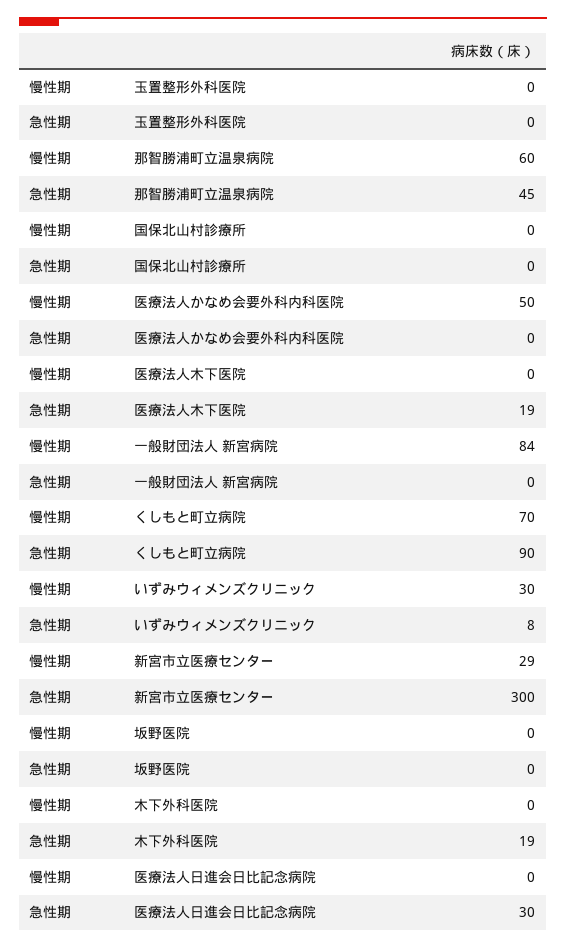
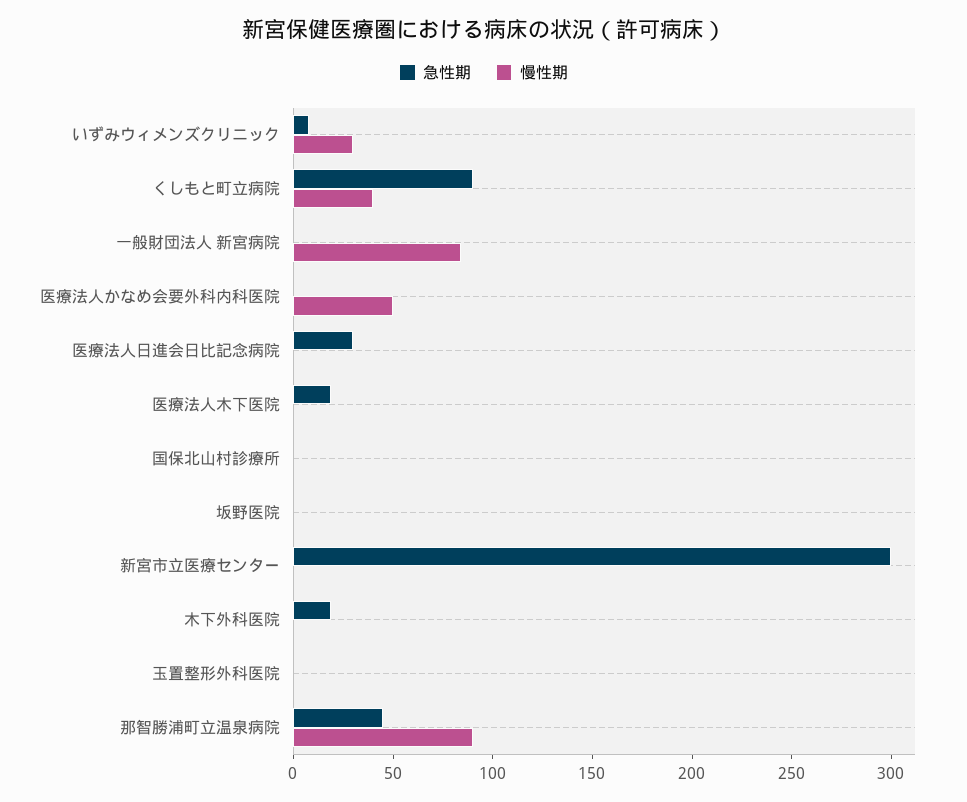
  {
    "慢性期": {
      "玉置整形外科医院": 0,
-     "那智勝浦町立温泉病院": 60,
+     "那智勝浦町立温泉病院": 90,
      "国保北山村診療所": 0,
      "医療法人かなめ会要外科内科医院": 50,
      "医療法人木下医院": 0,
      "一般財団法人 新宮病院": 84,
-     "くしもと町立病院": 70,
+     "くしもと町立病院": 40,
      "いずみウィメンズクリニック": 30,
-     "新宮市立医療センター": 29,
+     "新宮市立医療センター": 0,
      "坂野医院": 0,
      "木下外科医院": 0,
      "医療法人日進会日比記念病院": 0
    },
    "急性期": {
      "玉置整形外科医院": 0,
      "那智勝浦町立温泉病院": 45,
      "国保北山村診療所": 0,
      "医療法人かなめ会要外科内科医院": 0,
      "医療法人木下医院": 19,
      "一般財団法人 新宮病院": 0,
      "くしもと町立病院": 90,
      "いずみウィメンズクリニック": 8,
      "新宮市立医療センター": 300,
      "坂野医院": 0,
      "木下外科医院": 19,
      "医療法人日進会日比記念病院": 30
    }
  }

